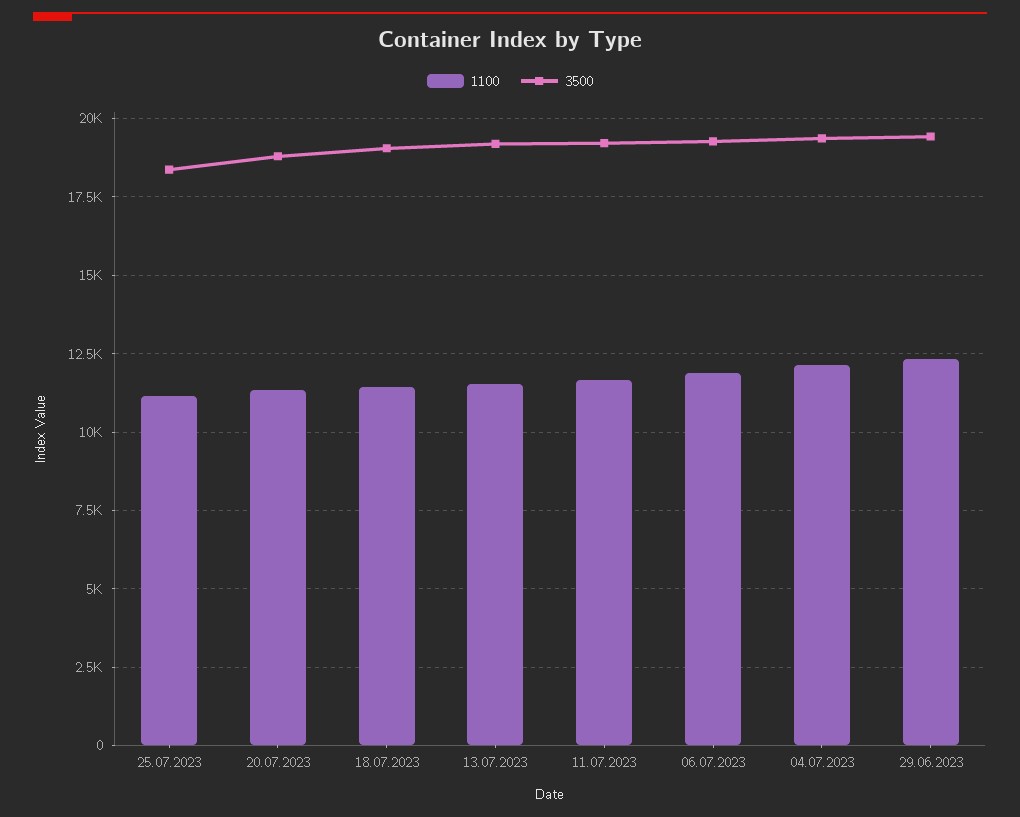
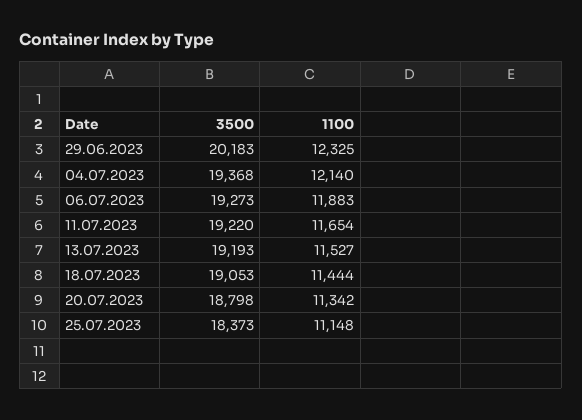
  {
    "1100": {
      "25.07.2023": 11148,
      "20.07.2023": 11342,
      "18.07.2023": 11444,
      "13.07.2023": 11527,
      "11.07.2023": 11654,
      "06.07.2023": 11883,
      "04.07.2023": 12140,
      "29.06.2023": 12325
    },
    "3500": {
      "25.07.2023": 18373,
      "20.07.2023": 18798,
      "18.07.2023": 19053,
      "13.07.2023": 19193,
      "11.07.2023": 19220,
      "06.07.2023": 19273,
      "04.07.2023": 19368,
-     "29.06.2023": 19500
+     "29.06.2023": 20183
    }
  }

